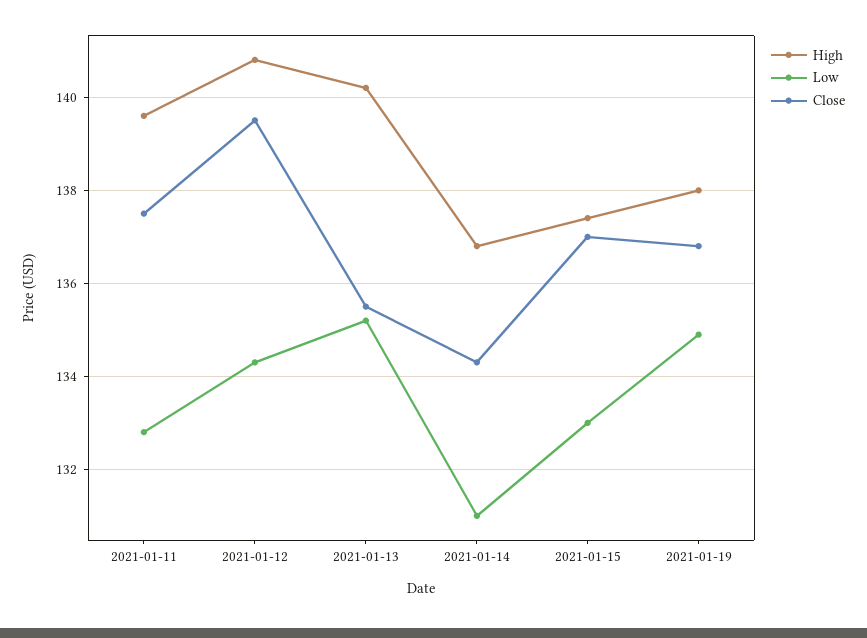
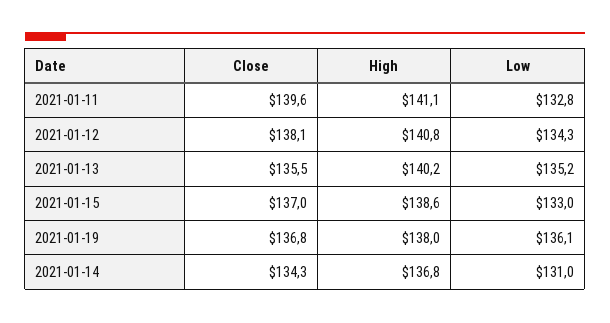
  {
    "High": {
-     "2021-01-11": 139.5,
+     "2021-01-11": 141.1,
      "2021-01-12": 140.8,
      "2021-01-13": 140.2,
      "2021-01-14": 136.8,
-     "2021-01-15": 137.5,
+     "2021-01-15": 138.6,
      "2021-01-19": 138
    },
    "Low": {
      "2021-01-11": 132.8,
      "2021-01-12": 134.3,
      "2021-01-13": 135.2,
      "2021-01-14": 131,
      "2021-01-15": 133,
-     "2021-01-19": 135
+     "2021-01-19": 136.1
    },
    "Close": {
-     "2021-01-11": 137.5,
+     "2021-01-11": 139.6,
-     "2021-01-12": 139.5,
+     "2021-01-12": 138.1,
      "2021-01-13": 135.5,
      "2021-01-14": 134.3,
      "2021-01-15": 137,
      "2021-01-19": 136.8
    }
  }

